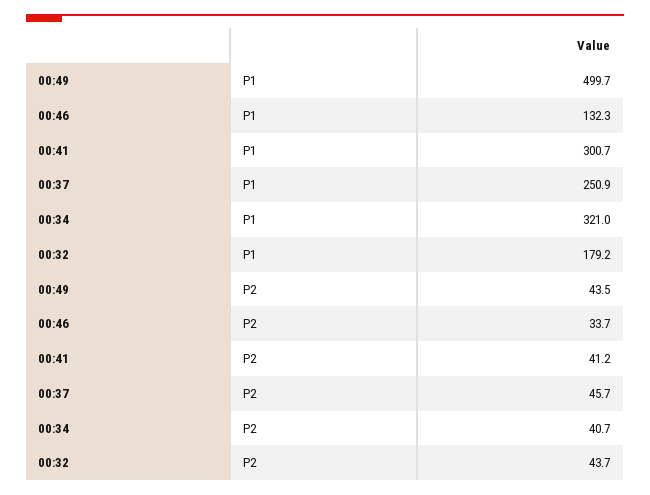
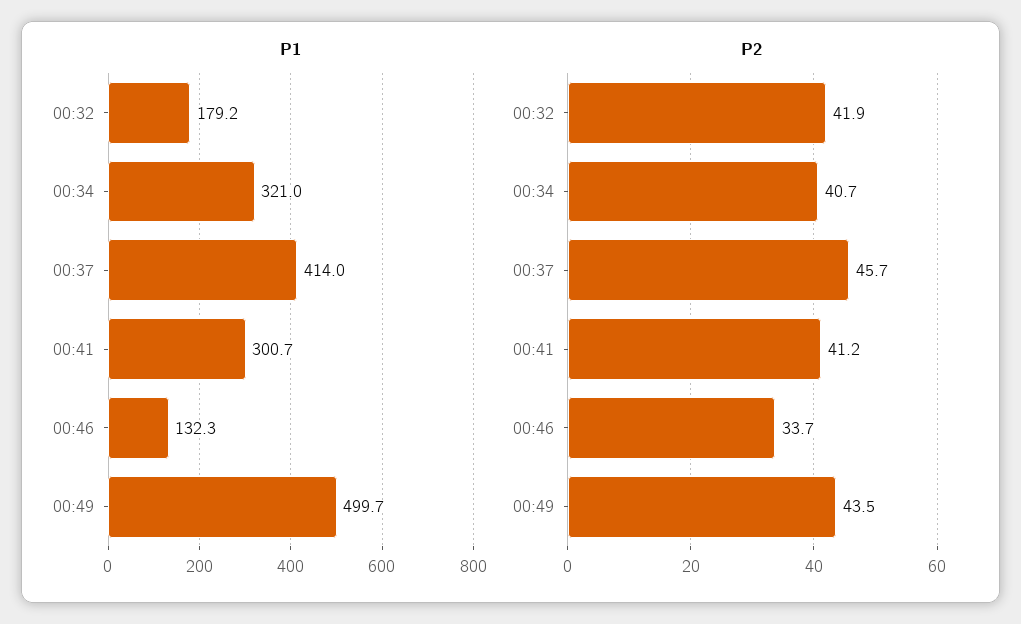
  {
    "P1": {
      "00:49": 499.7,
      "00:46": 132.3,
      "00:41": 300.7,
-     "00:37": 250.9,
+     "00:37": 414,
      "00:34": 321,
      "00:32": 179.2
    },
    "P2": {
      "00:49": 43.5,
      "00:46": 33.7,
      "00:41": 41.2,
      "00:37": 45.7,
      "00:34": 40.7,
-     "00:32": 43.7
+     "00:32": 41.9
    }
  }

